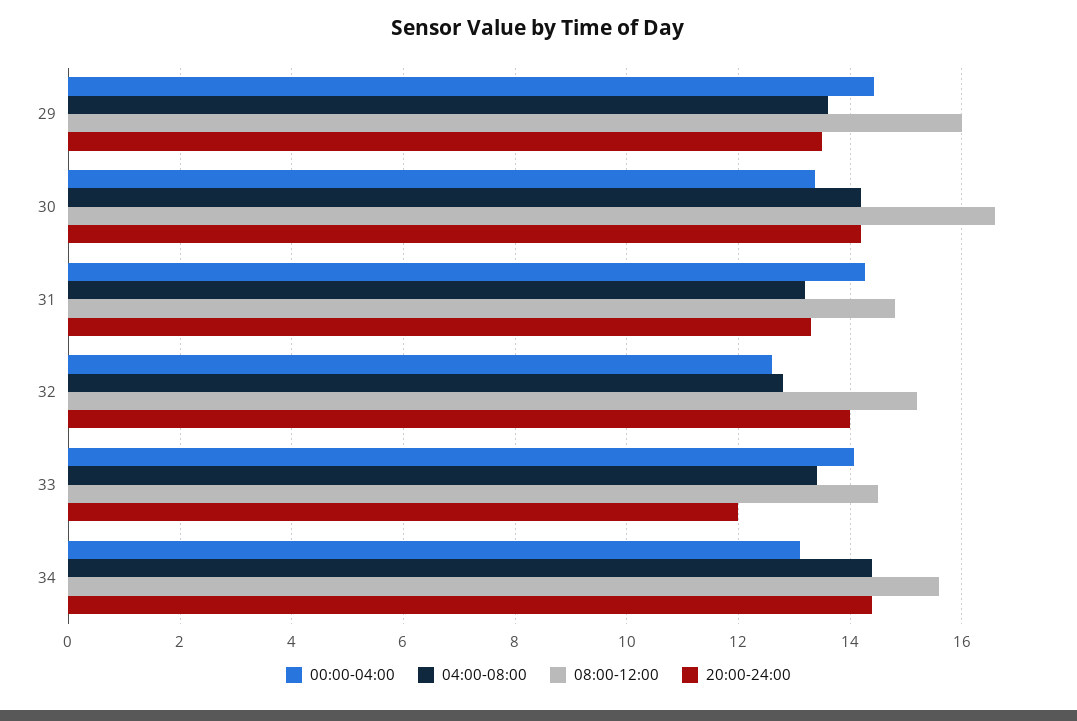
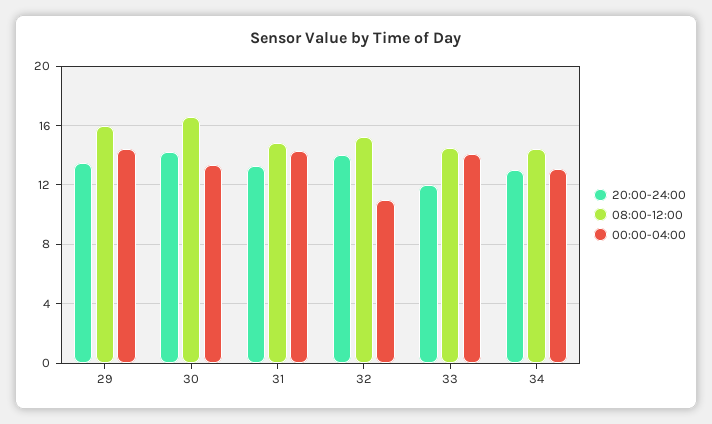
  {
    "00:00-04:00": {
      "29": 14.4,
      "30": 13.4,
      "31": 14.2,
-     "32": 12.6,
+     "32": 11,
      "33": 14,
      "34": 13.2
    },
-   "04:00-08:00": {
-     "29": 13.6,
-     "30": 14.2,
-     "31": 13.2,
-     "32": 12.8,
-     "33": 13.4,
-     "34": 14.4
-   },
    "08:00-12:00": {
      "29": 16,
      "30": 16.6,
      "31": 14.8,
      "32": 15.2,
      "33": 14.6,
-     "34": 15.6
+     "34": 14.5
    },
    "20:00-24:00": {
      "29": 13.6,
      "30": 14.2,
      "31": 13.4,
      "32": 14,
      "33": 12,
-     "34": 14.4
+     "34": 13
    }
  }

